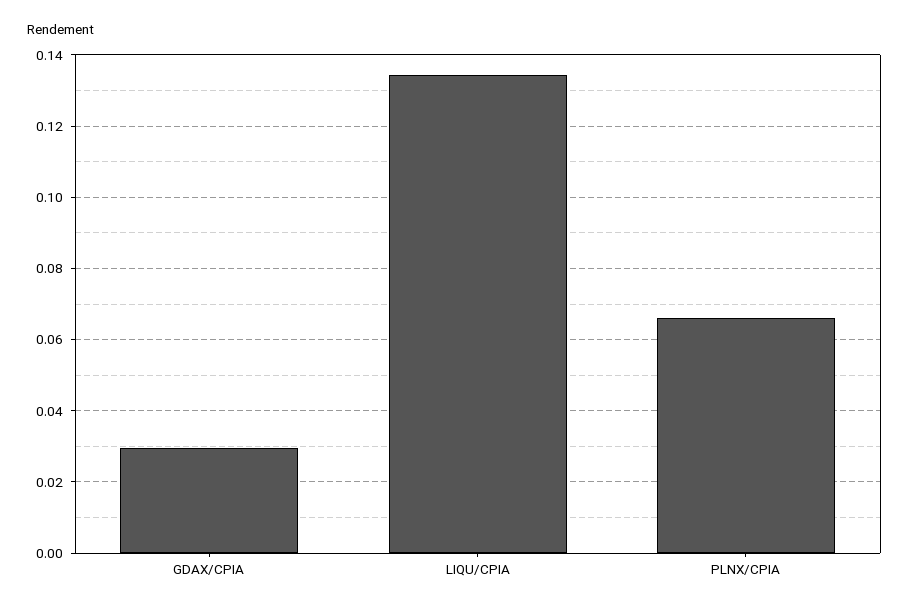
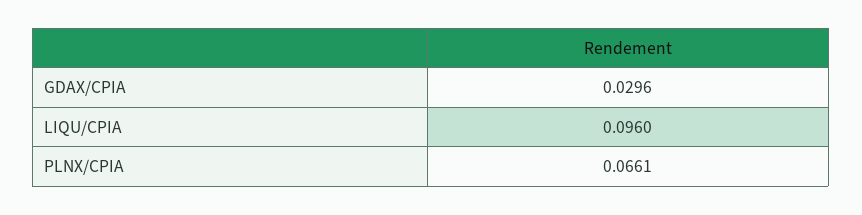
  {
    "GDAX/CPIA": 0.0296,
-   "LIQU/CPIA": 0.134,
+   "LIQU/CPIA": 0.096,
    "PLNX/CPIA": 0.0661
  }

